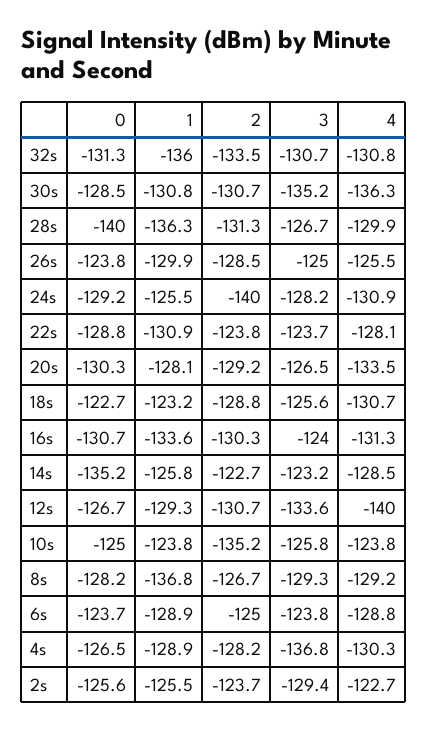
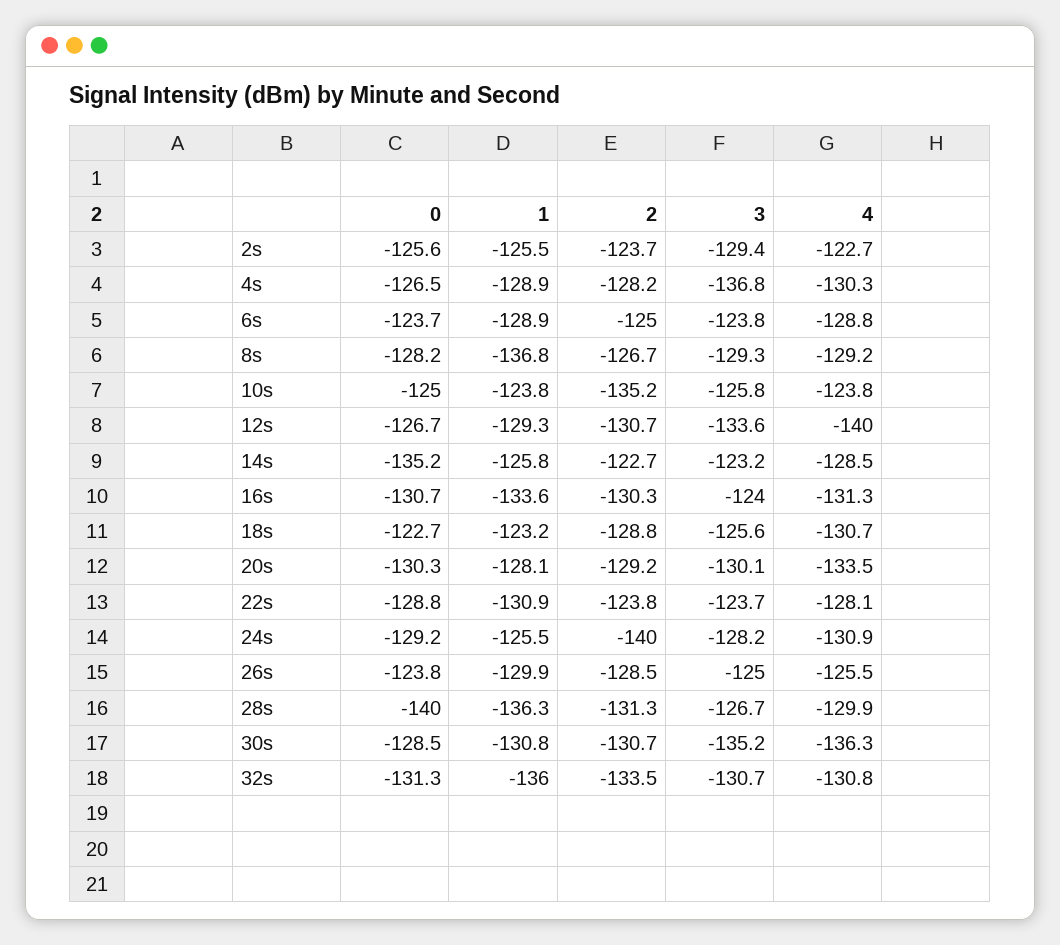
  {
    "0": {
      "32s": -131.3,
      "30s": -128.5,
      "28s": -140,
      "26s": -123.8,
      "24s": -129.2,
      "22s": -128.8,
      "20s": -130.3,
      "18s": -122.7,
      "16s": -130.7,
      "14s": -135.2,
      "12s": -126.7,
      "10s": -125,
      "8s": -128.2,
      "6s": -123.7,
      "4s": -126.5,
      "2s": -125.6
    },
    "1": {
      "32s": -136,
      "30s": -130.8,
      "28s": -136.3,
      "26s": -129.9,
      "24s": -125.5,
      "22s": -130.9,
      "20s": -128.1,
      "18s": -123.2,
      "16s": -133.6,
      "14s": -125.8,
      "12s": -129.3,
      "10s": -123.8,
      "8s": -136.8,
      "6s": -128.9,
      "4s": -128.9,
      "2s": -125.5
    },
    "2": {
      "32s": -133.5,
      "30s": -130.7,
      "28s": -131.3,
      "26s": -128.5,
      "24s": -140,
      "22s": -123.8,
      "20s": -129.2,
      "18s": -128.8,
      "16s": -130.3,
      "14s": -122.7,
      "12s": -130.7,
      "10s": -135.2,
      "8s": -126.7,
      "6s": -125,
      "4s": -128.2,
      "2s": -123.7
    },
    "3": {
      "32s": -130.7,
      "30s": -135.2,
      "28s": -126.7,
      "26s": -125,
      "24s": -128.2,
      "22s": -123.7,
-     "20s": -126.5,
+     "20s": -130.1,
      "18s": -125.6,
      "16s": -124,
      "14s": -123.2,
      "12s": -133.6,
      "10s": -125.8,
      "8s": -129.3,
      "6s": -123.8,
      "4s": -136.8,
      "2s": -129.4
    },
    "4": {
      "32s": -130.8,
      "30s": -136.3,
      "28s": -129.9,
      "26s": -125.5,
      "24s": -130.9,
      "22s": -128.1,
      "20s": -133.5,
      "18s": -130.7,
      "16s": -131.3,
      "14s": -128.5,
      "12s": -140,
      "10s": -123.8,
      "8s": -129.2,
      "6s": -128.8,
      "4s": -130.3,
      "2s": -122.7
    }
  }

